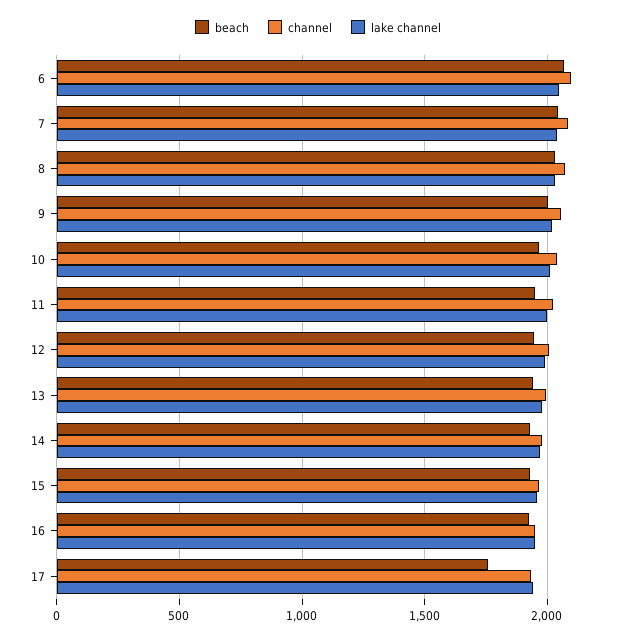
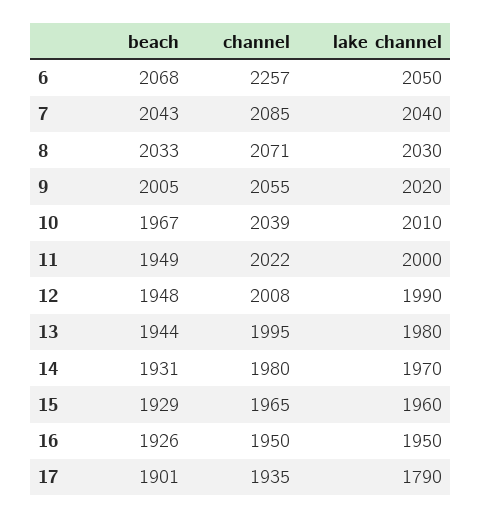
  {
    "beach": {
      "6": 2068,
      "7": 2043,
      "8": 2033,
      "9": 2005,
      "10": 1967,
      "11": 1949,
      "12": 1948,
      "13": 1944,
      "14": 1931,
      "15": 1929,
      "16": 1926,
-     "17": 1750
+     "17": 1901
    },
    "channel": {
-     "6": 2100,
+     "6": 2257,
      "7": 2085,
      "8": 2071,
      "9": 2055,
      "10": 2039,
      "11": 2022,
      "12": 2008,
      "13": 1995,
      "14": 1980,
      "15": 1965,
      "16": 1950,
      "17": 1935
    },
    "lake channel": {
      "6": 2050,
      "7": 2040,
      "8": 2030,
      "9": 2020,
      "10": 2010,
      "11": 2000,
      "12": 1990,
      "13": 1980,
      "14": 1970,
      "15": 1960,
      "16": 1950,
-     "17": 1950
+     "17": 1790
    }
  }

